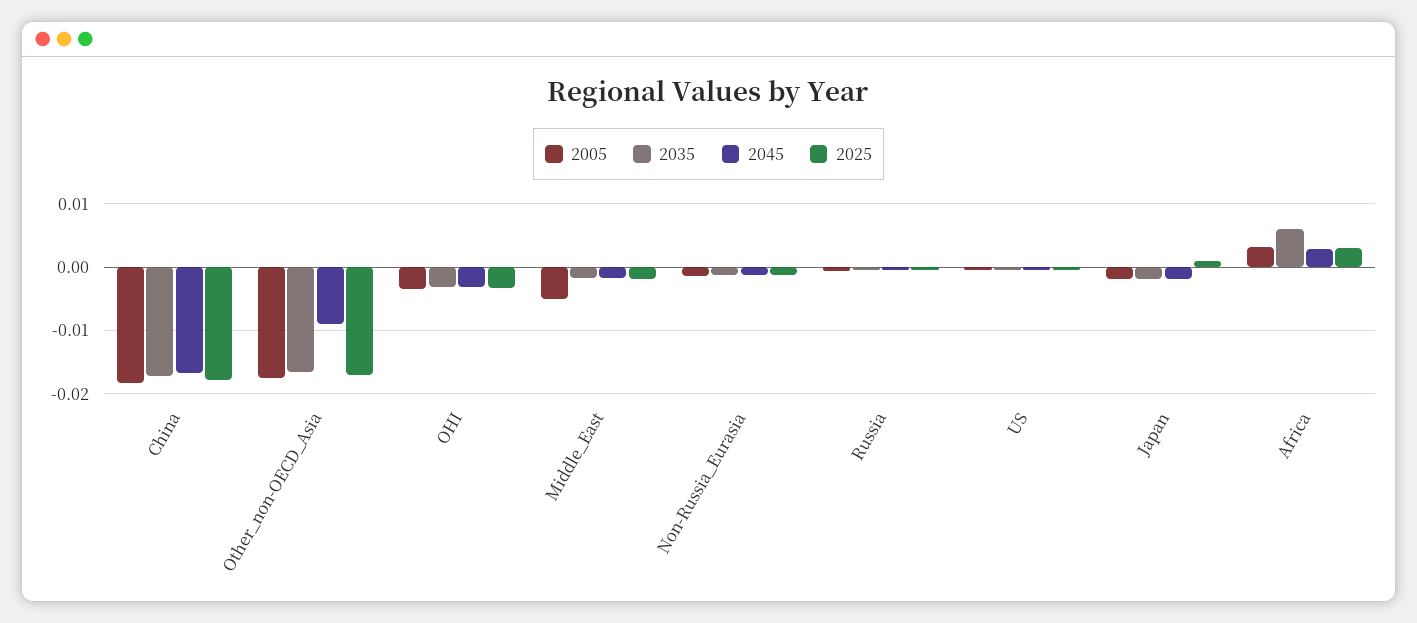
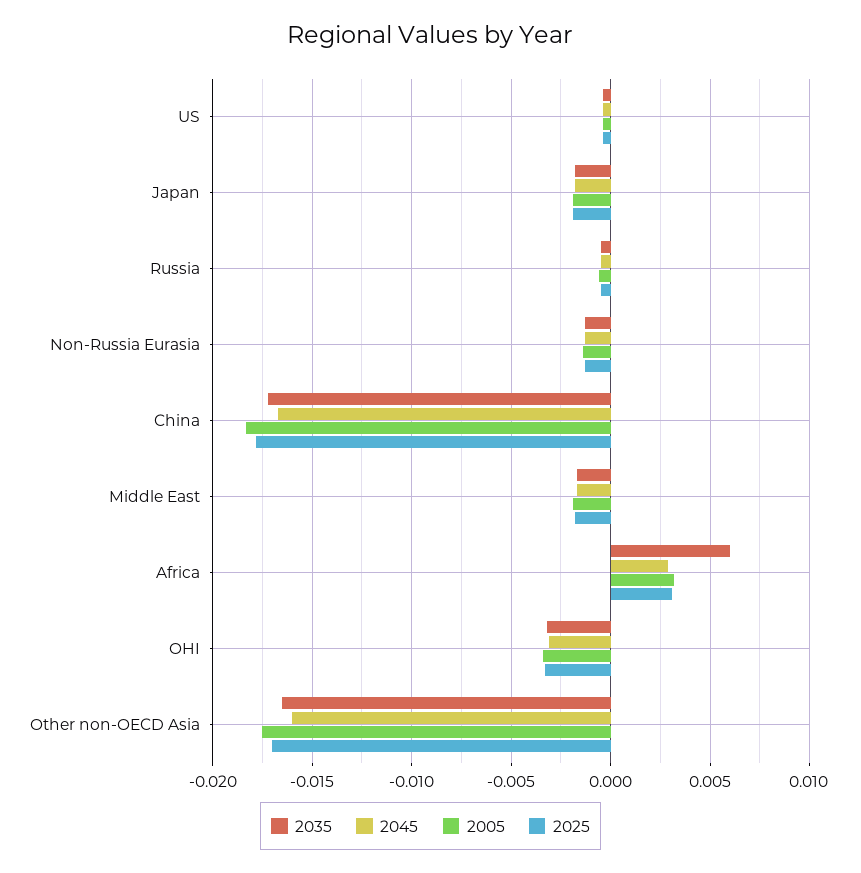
  {
    "2005": {
      "China": -0.0185,
      "Other_non-OECD_Asia": -0.0175,
      "OHI": -0.0035,
-     "Middle_East": -0.005,
+     "Middle_East": -0.002,
      "Non-Russia_Eurasia": -0.0015,
      "Russia": -0.0005,
      "US": -0.0005,
      "Japan": -0.002,
      "Africa": 0.003
    },
    "2035": {
      "China": -0.017,
      "Other_non-OECD_Asia": -0.0165,
      "OHI": -0.003,
      "Middle_East": -0.0015,
      "Non-Russia_Eurasia": -0.0015,
      "Russia": -0.0005,
      "US": -0.0005,
      "Japan": -0.002,
      "Africa": 0.006
    },
    "2045": {
      "China": -0.0165,
-     "Other_non-OECD_Asia": -0.009,
+     "Other_non-OECD_Asia": -0.016,
      "OHI": -0.003,
      "Middle_East": -0.0015,
      "Non-Russia_Eurasia": -0.0015,
      "Russia": -0.0005,
      "US": -0.0005,
      "Japan": -0.002,
      "Africa": 0.003
    },
    "2025": {
      "China": -0.018,
      "Other_non-OECD_Asia": -0.017,
      "OHI": -0.0035,
      "Middle_East": -0.002,
      "Non-Russia_Eurasia": -0.0015,
      "Russia": -0.0005,
      "US": -0.0005,
-     "Japan": 0.001,
+     "Japan": -0.002,
      "Africa": 0.003
    }
  }

